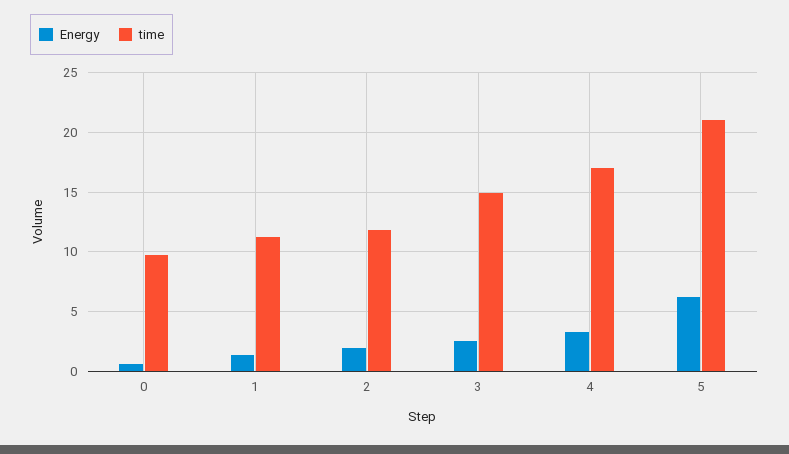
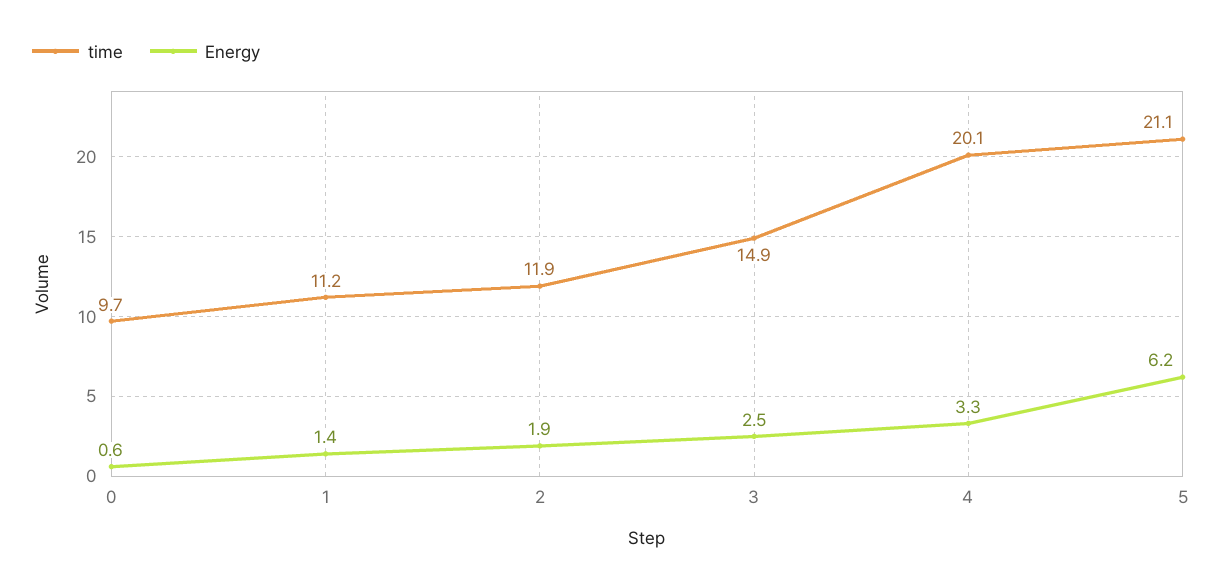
  {
    "Energy": {
      "0": 0.6,
      "1": 1.4,
      "2": 1.9,
      "3": 2.5,
      "4": 3.3,
      "5": 6.2
    },
    "time": {
      "0": 9.7,
      "1": 11.2,
      "2": 11.9,
      "3": 14.9,
-     "4": 17,
+     "4": 20.1,
      "5": 21.1
    }
  }

